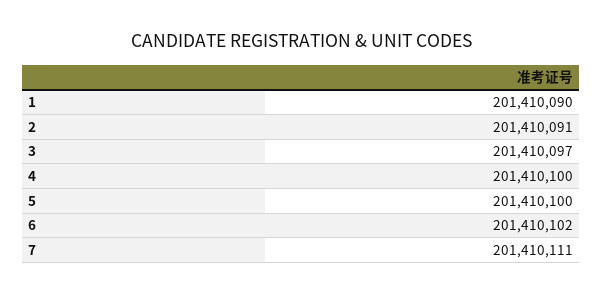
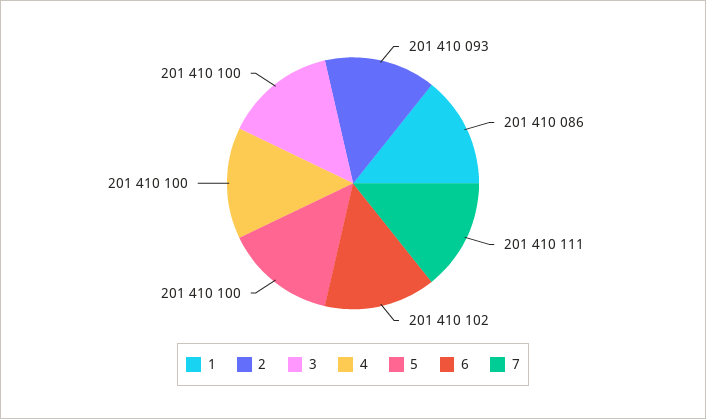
  {
-   "1": 201410090,
+   "1": 201410086,
-   "2": 201410091,
+   "2": 201410093,
-   "3": 201410097,
+   "3": 201410100,
    "4": 201410100,
    "5": 201410100,
    "6": 201410102,
    "7": 201410111
  }

